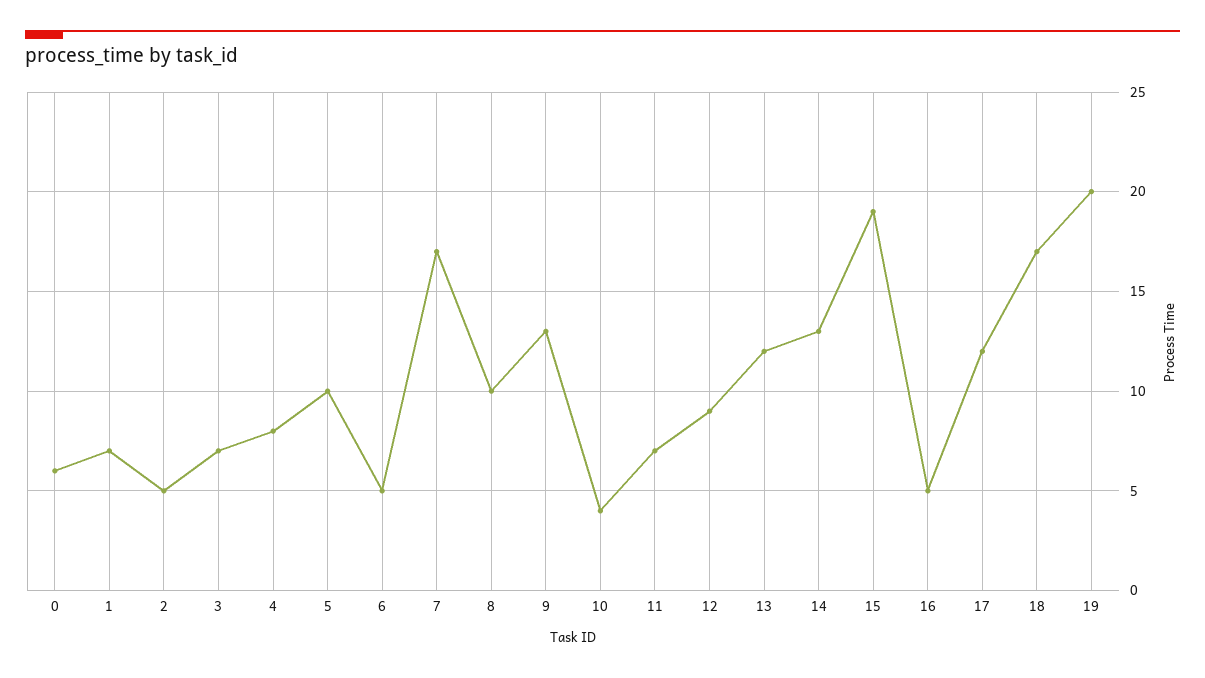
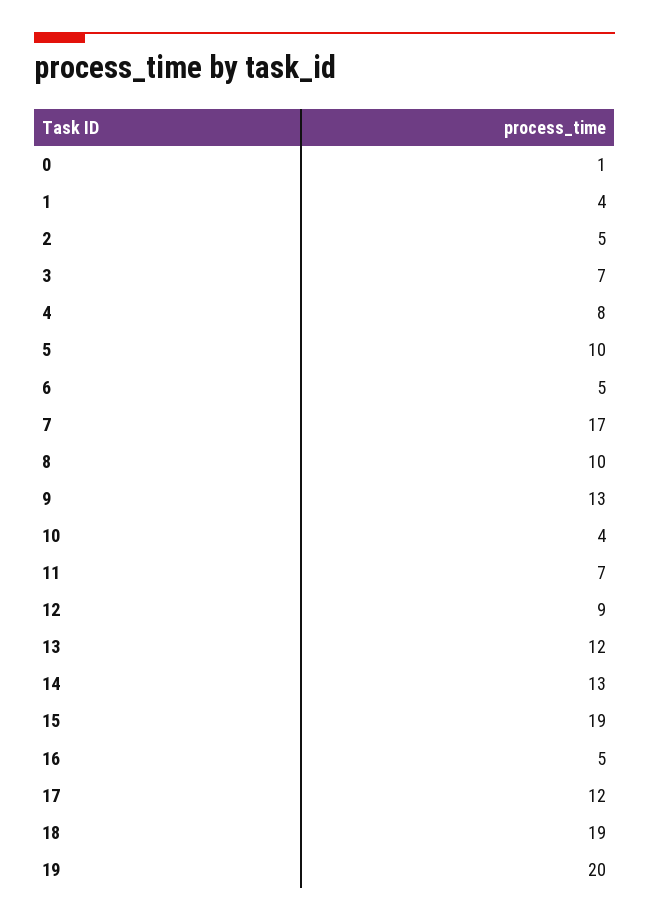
  {
-   "0": 6,
+   "0": 1,
-   "1": 7,
+   "1": 4,
    "2": 5,
    "3": 7,
    "4": 8,
    "5": 10,
    "6": 5,
    "7": 17,
    "8": 10,
    "9": 13,
    "10": 4,
    "11": 7,
    "12": 9,
    "13": 12,
    "14": 13,
    "15": 19,
    "16": 5,
    "17": 12,
-   "18": 17,
+   "18": 19,
    "19": 20
  }

